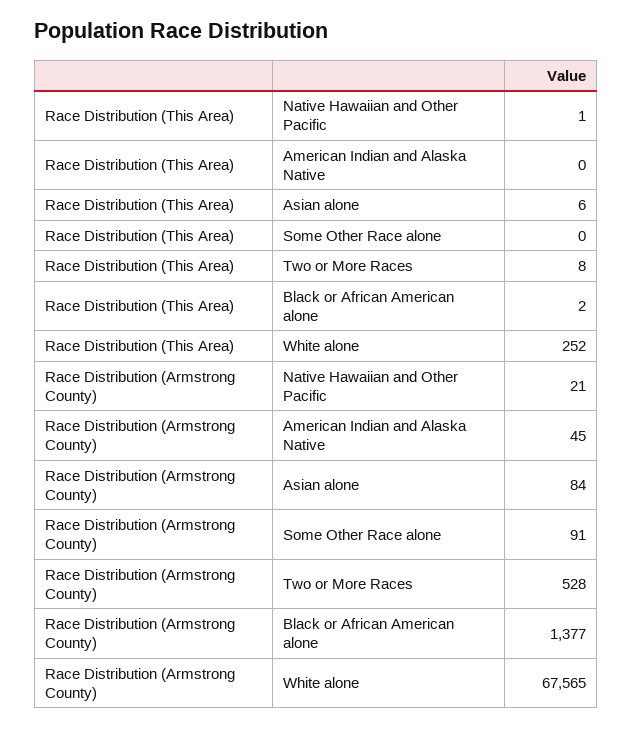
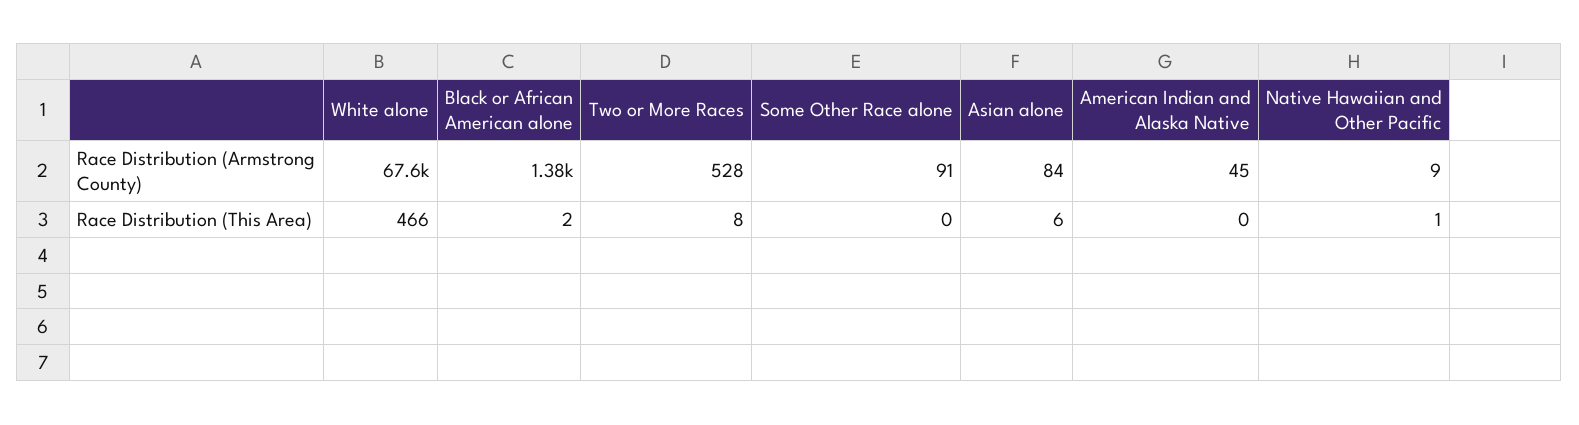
  {
    "Race Distribution (This Area)": {
      "Native Hawaiian and Other Pacific": 1,
      "American Indian and Alaska Native": 0,
      "Asian alone": 6,
      "Some Other Race alone": 0,
      "Two or More Races": 8,
      "Black or African American alone": 2,
-     "White alone": 252
+     "White alone": 466
    },
    "Race Distribution (Armstrong County)": {
-     "Native Hawaiian and Other Pacific": 21,
+     "Native Hawaiian and Other Pacific": 9,
      "American Indian and Alaska Native": 45,
      "Asian alone": 84,
      "Some Other Race alone": 91,
      "Two or More Races": 528,
      "Black or African American alone": 1377,
      "White alone": 67565
    }
  }

